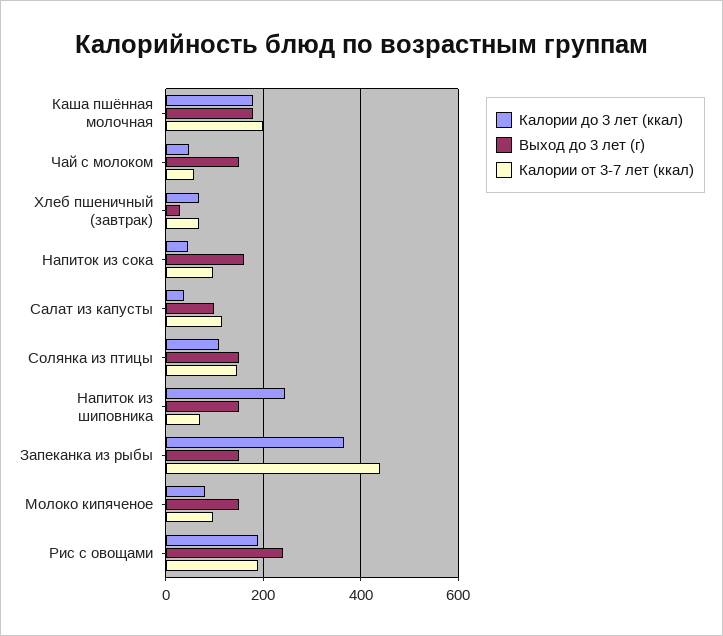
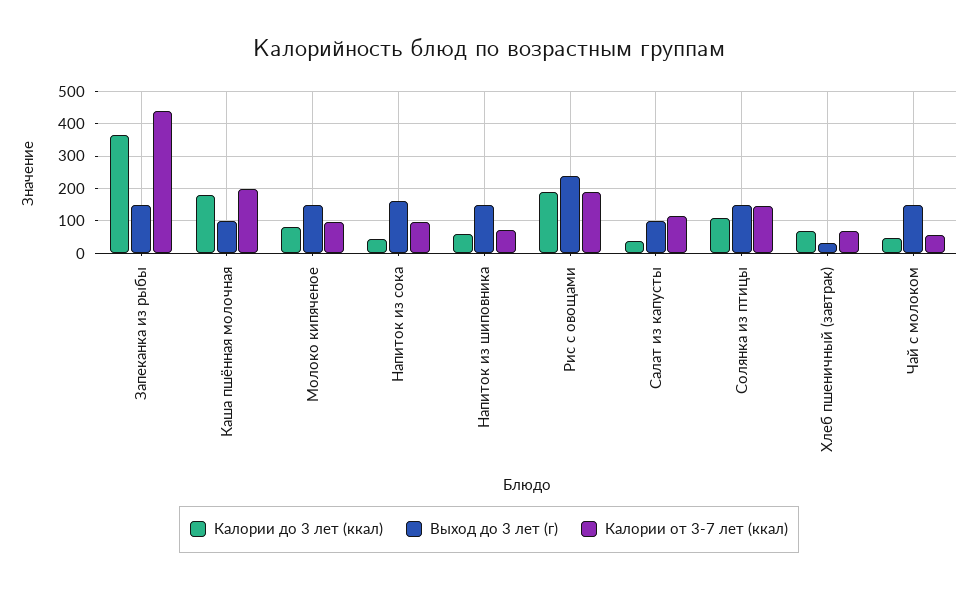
  {
    "Калории до 3 лет (ккал)": {
      "Каша пшённая молочная": 180,
      "Чай с молоком": 40,
      "Хлеб пшеничный (завтрак)": 60,
      "Напиток из сока": 40,
      "Салат из капусты": 40,
      "Солянка из птицы": 100,
-     "Напиток из шиповника": 240,
+     "Напиток из шиповника": 60,
      "Запеканка из рыбы": 360,
      "Молоко кипяченое": 80,
      "Рис с овощами": 180
    },
    "Выход до 3 лет (г)": {
-     "Каша пшённая молочная": 180,
+     "Каша пшённая молочная": 100,
      "Чай с молоком": 160,
      "Хлеб пшеничный (завтрак)": 40,
      "Напиток из сока": 160,
      "Салат из капусты": 100,
      "Солянка из птицы": 160,
      "Напиток из шиповника": 160,
      "Запеканка из рыбы": 160,
      "Молоко кипяченое": 160,
      "Рис с овощами": 240
    },
    "Калории от 3-7 лет (ккал)": {
      "Каша пшённая молочная": 200,
      "Чай с молоком": 60,
      "Хлеб пшеничный (завтрак)": 60,
      "Напиток из сока": 100,
      "Салат из капусты": 120,
      "Солянка из птицы": 140,
      "Напиток из шиповника": 80,
      "Запеканка из рыбы": 440,
      "Молоко кипяченое": 100,
      "Рис с овощами": 180
    }
  }

